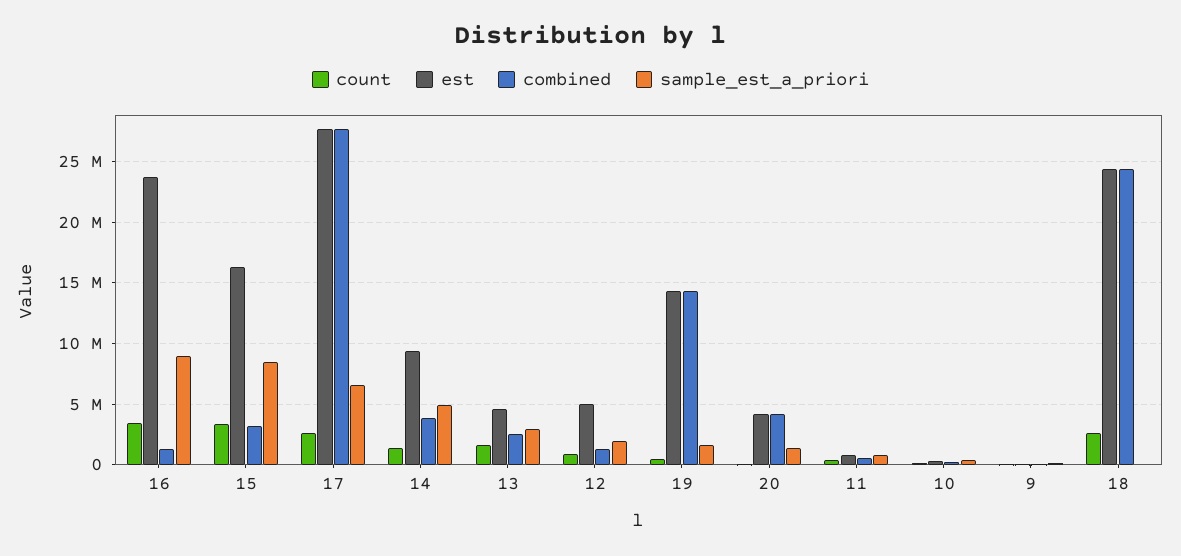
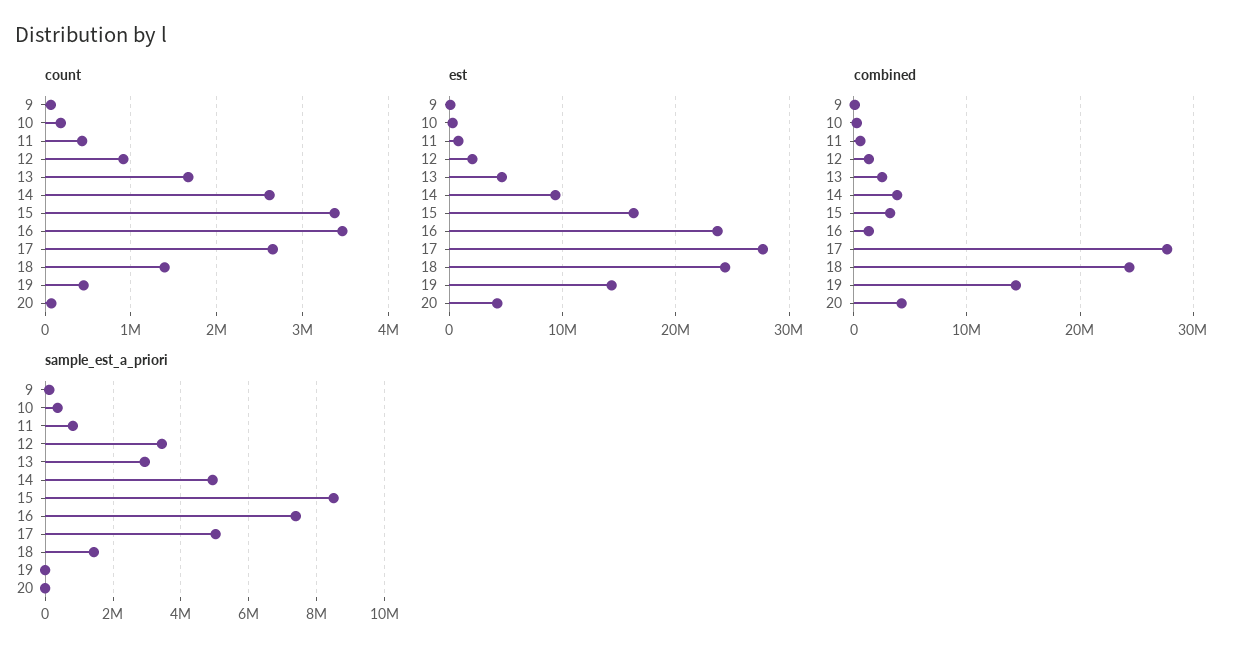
  {
    "count": {
      "16": 3500000,
      "15": 3400000,
      "17": 2600000,
-     "14": 1500000,
+     "14": 2600000,
      "13": 1700000,
      "12": 900000,
      "19": 400000,
      "20": 100000,
      "11": 400000,
      "10": 200000,
      "9": 100000,
-     "18": 2500000
+     "18": 1400000
    },
    "est": {
      "16": 23500000,
      "15": 16500000,
      "17": 27500000,
      "14": 9500000,
      "13": 4500000,
-     "12": 5000000,
+     "12": 2000000,
      "19": 14500000,
      "20": 4000000,
      "11": 1000000,
      "10": 500000,
      "9": 0,
      "18": 24500000
    },
    "combined": {
      "16": 1500000,
      "15": 3000000,
      "17": 27500000,
      "14": 4000000,
      "13": 2500000,
      "12": 1500000,
      "19": 14500000,
      "20": 4000000,
      "11": 500000,
      "10": 500000,
      "9": 0,
      "18": 24500000
    },
    "sample_est_a_priori": {
-     "16": 9000000,
+     "16": 7400000,
      "15": 8400000,
-     "17": 6500000,
+     "17": 5000000,
      "14": 5000000,
      "13": 3000000,
-     "12": 2000000,
+     "12": 3400000,
-     "19": 1500000,
+     "19": 0,
-     "20": 1500000,
+     "20": 0,
      "11": 800000,
      "10": 400000,
      "9": 200000,
-     "18": 0
+     "18": 1400000
    }
  }

